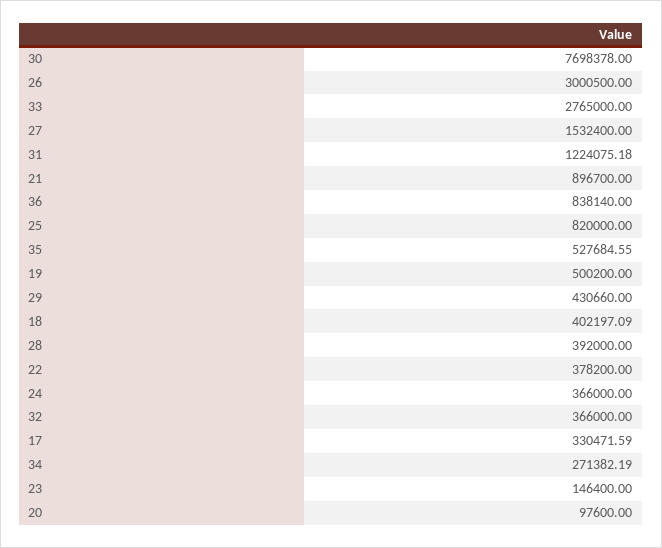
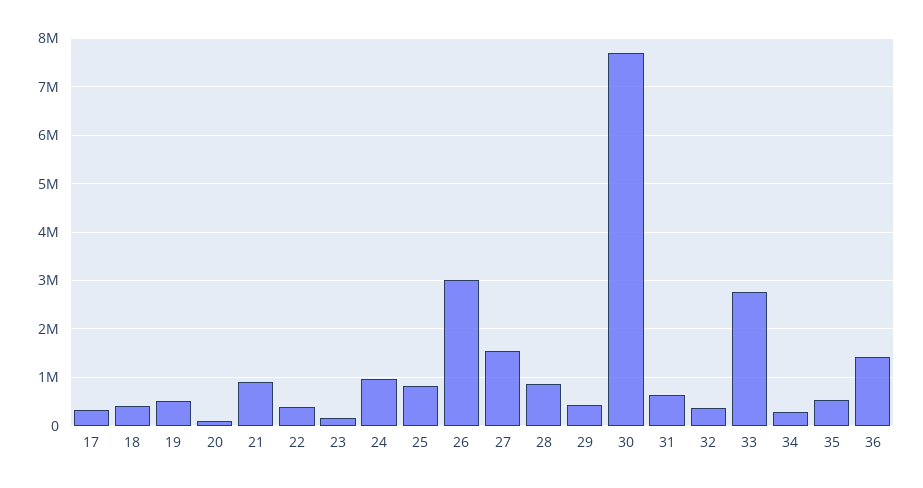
  {
    "30": 7698378,
    "26": 3000500,
    "33": 2765000,
    "27": 1532400,
-   "31": 1224075.18,
+   "31": 600000,
    "21": 896700,
-   "36": 838140,
+   "36": 1400000,
    "25": 820000,
    "35": 527684.55,
    "19": 500200,
    "29": 430660,
    "18": 402197.09,
-   "28": 392000,
+   "28": 800000,
    "22": 378200,
-   "24": 366000,
+   "24": 1000000,
    "32": 366000,
    "17": 330471.59,
    "34": 271382.19,
    "23": 146400,
    "20": 97600
  }

